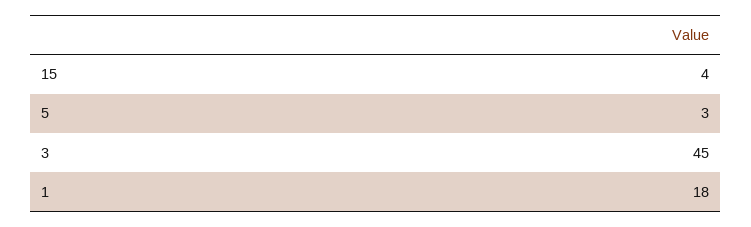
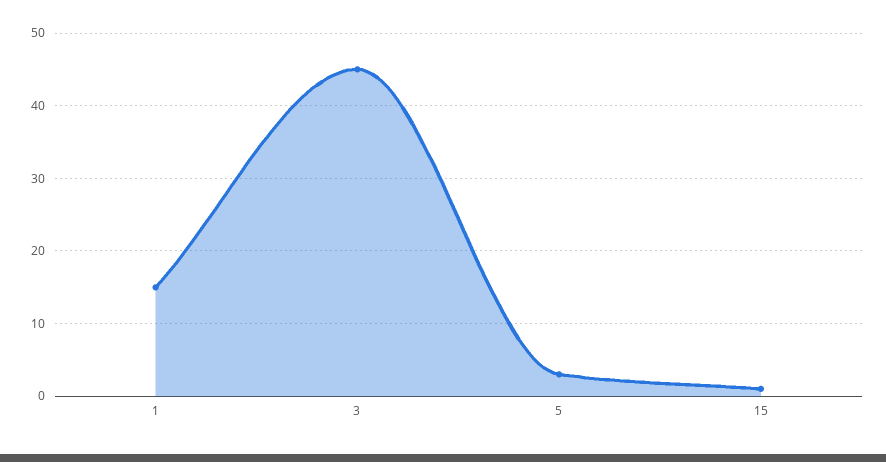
  {
-   "15": 4,
+   "15": 1,
    "5": 3,
    "3": 45,
-   "1": 18
+   "1": 15
  }

